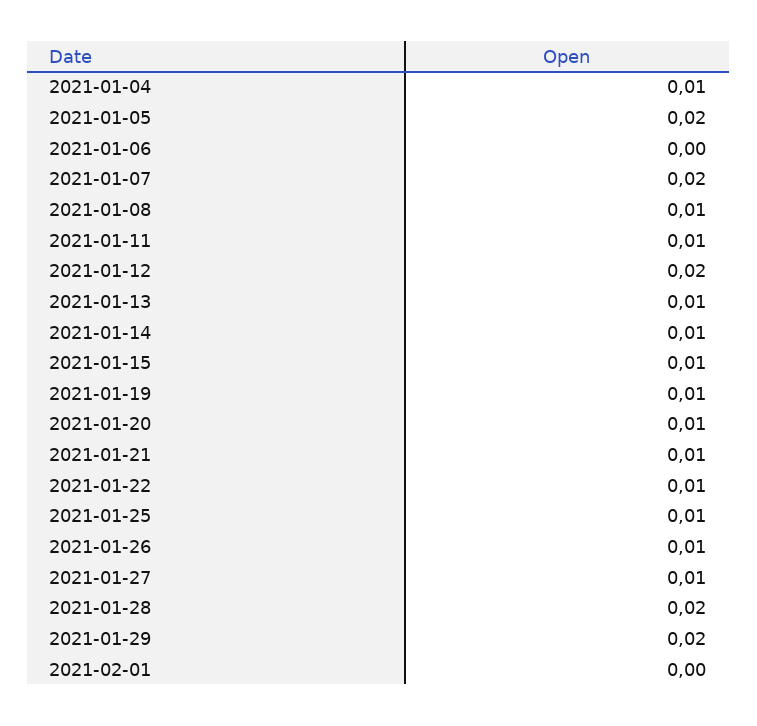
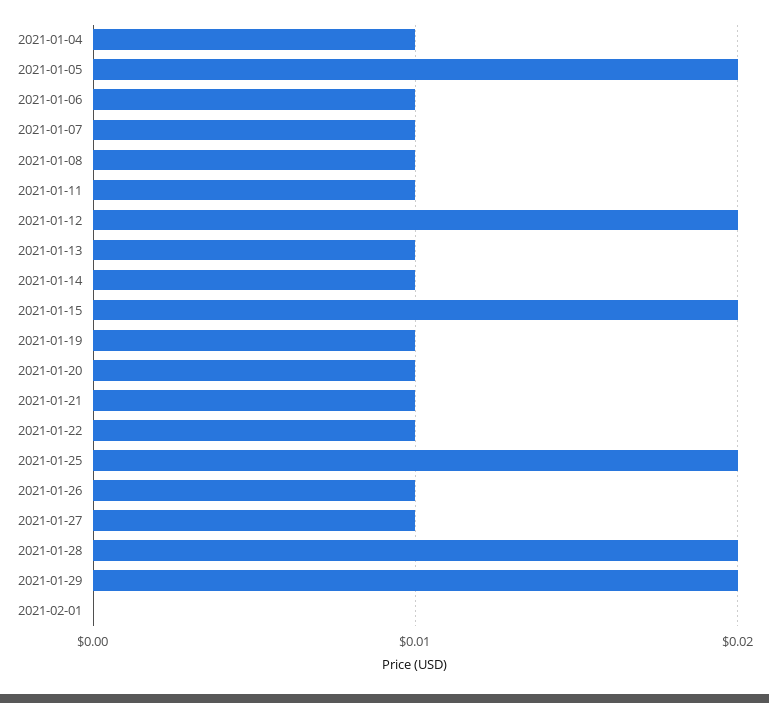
  {
    "2021-01-04": 0.01,
    "2021-01-05": 0.02,
-   "2021-01-06": 0,
+   "2021-01-06": 0.01,
-   "2021-01-07": 0.02,
+   "2021-01-07": 0.01,
    "2021-01-08": 0.01,
    "2021-01-11": 0.01,
    "2021-01-12": 0.02,
    "2021-01-13": 0.01,
    "2021-01-14": 0.01,
-   "2021-01-15": 0.01,
+   "2021-01-15": 0.02,
    "2021-01-19": 0.01,
    "2021-01-20": 0.01,
    "2021-01-21": 0.01,
    "2021-01-22": 0.01,
-   "2021-01-25": 0.01,
+   "2021-01-25": 0.02,
    "2021-01-26": 0.01,
    "2021-01-27": 0.01,
    "2021-01-28": 0.02,
    "2021-01-29": 0.02,
    "2021-02-01": 0
  }

